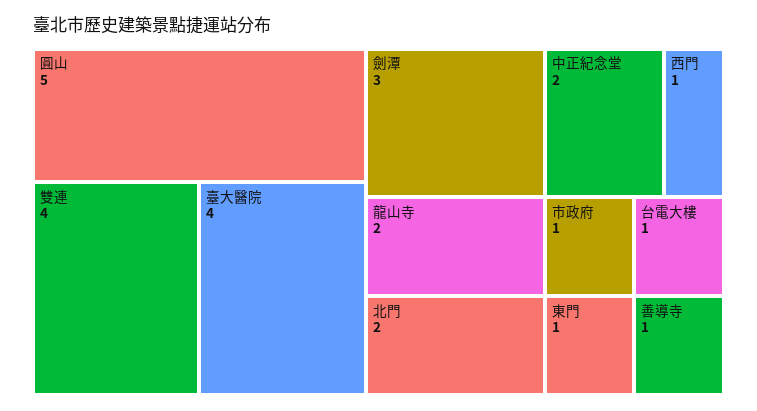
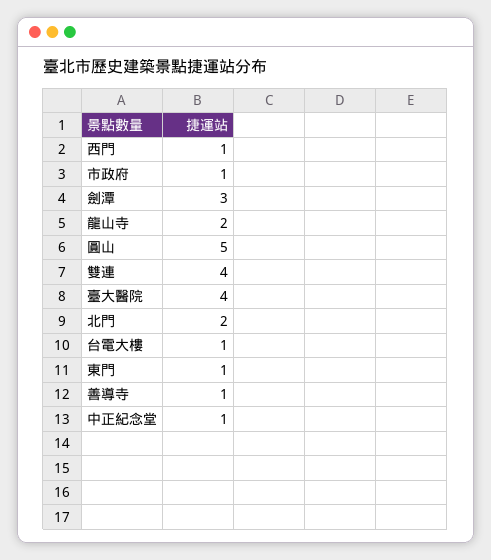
  {
    "圓山": 5,
    "雙連": 4,
    "臺大醫院": 4,
    "劍潭": 3,
    "龍山寺": 2,
    "北門": 2,
-   "中正紀念堂": 2,
+   "中正紀念堂": 1,
    "西門": 1,
    "市政府": 1,
    "台電大樓": 1,
    "東門": 1,
    "善導寺": 1
  }

